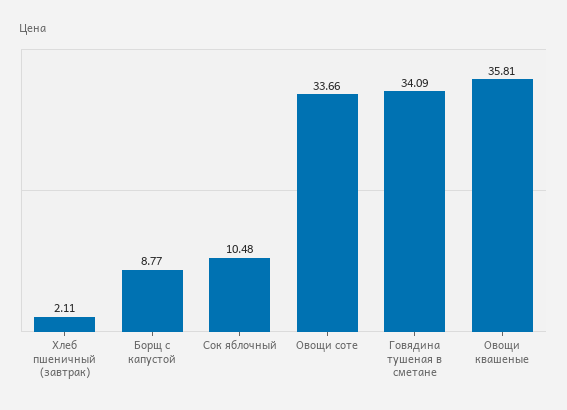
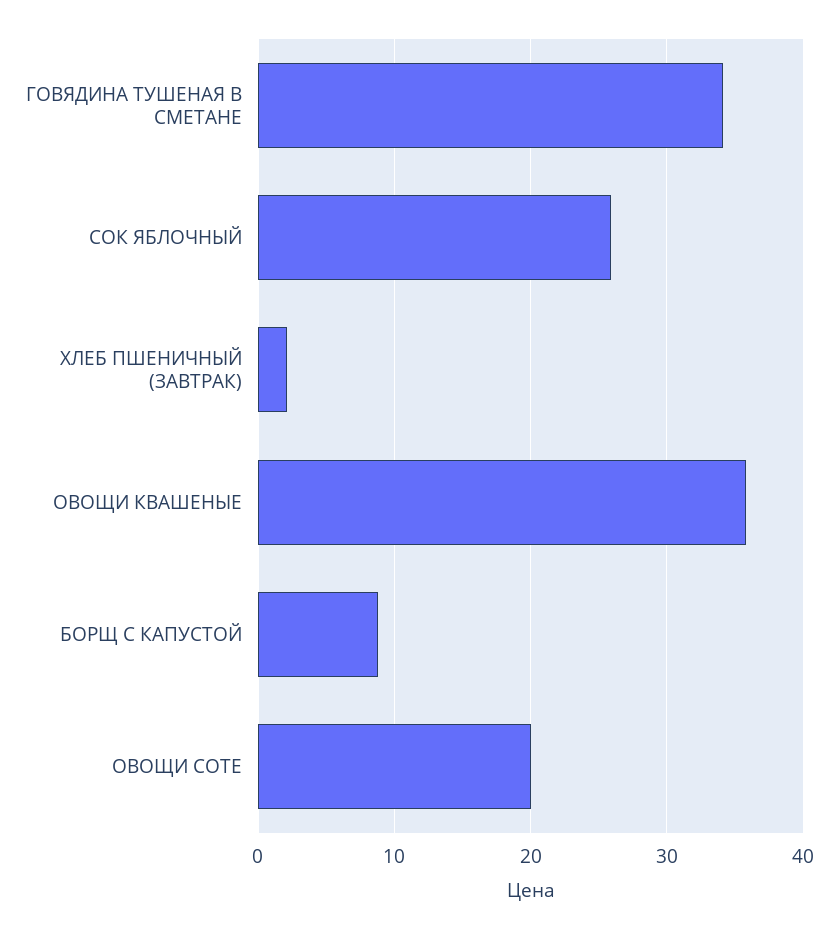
  {
    "Хлеб пшеничный (завтрак)": 2.11,
    "Борщ с капустой": 8.77,
-   "Сок яблочный": 10.48,
+   "Сок яблочный": 26,
-   "Овощи соте": 33.66,
+   "Овощи соте": 20,
    "Говядина тушеная в сметане": 34.09,
    "Овощи квашеные": 35.81
  }

